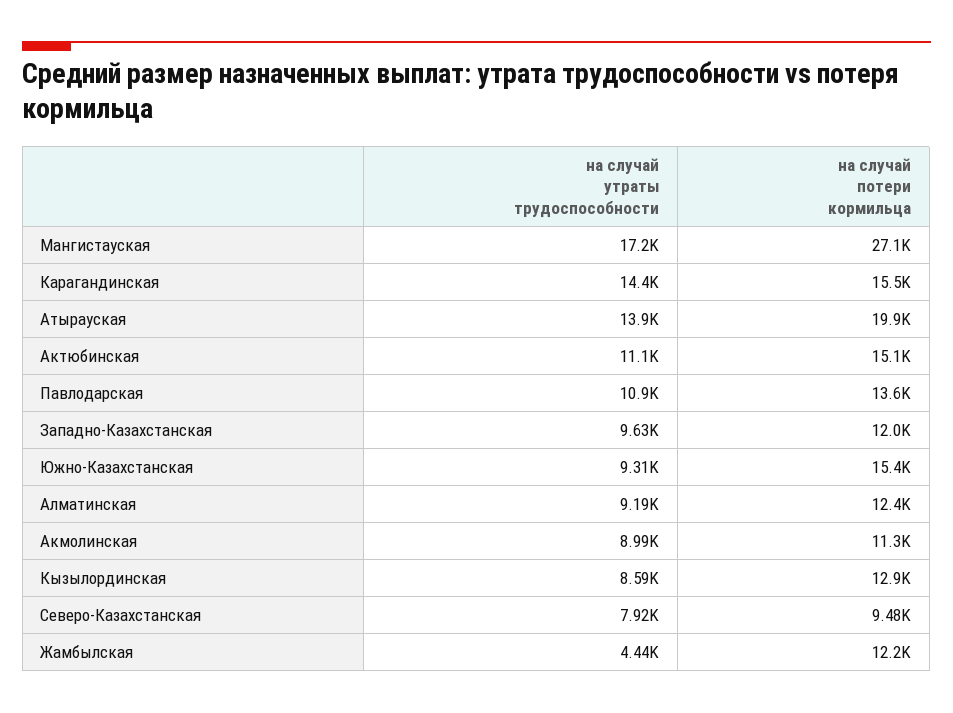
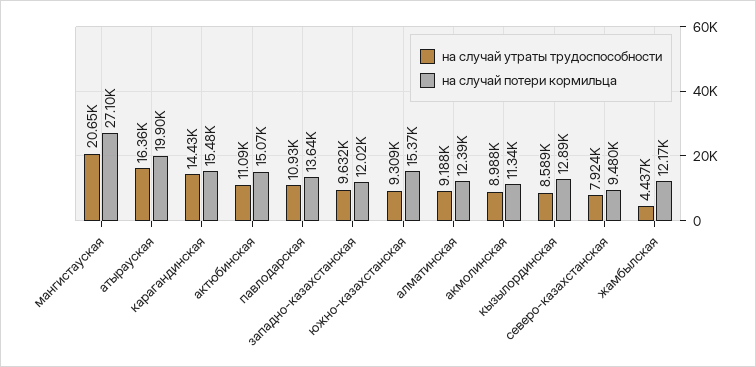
  {
    "на случай утраты трудоспособности": {
-     "Мангистауская": 17200,
+     "Мангистауская": 20650,
      "Карагандинская": 14430,
-     "Атырауская": 13900,
+     "Атырауская": 16360,
      "Актюбинская": 11090,
      "Павлодарская": 10930,
      "Западно-Казахстанская": 9632,
      "Южно-Казахстанская": 9309,
      "Алматинская": 9188,
      "Акмолинская": 8988,
      "Кызылординская": 8589,
      "Северо-Казахстанская": 7924,
      "Жамбылская": 4437
    },
    "на случай потери кормильца": {
      "Мангистауская": 27100,
      "Карагандинская": 15480,
      "Атырауская": 19900,
      "Актюбинская": 15070,
      "Павлодарская": 13640,
      "Западно-Казахстанская": 12020,
      "Южно-Казахстанская": 15370,
      "Алматинская": 12390,
      "Акмолинская": 11340,
      "Кызылординская": 12890,
      "Северо-Казахстанская": 9480,
      "Жамбылская": 12170
    }
  }

